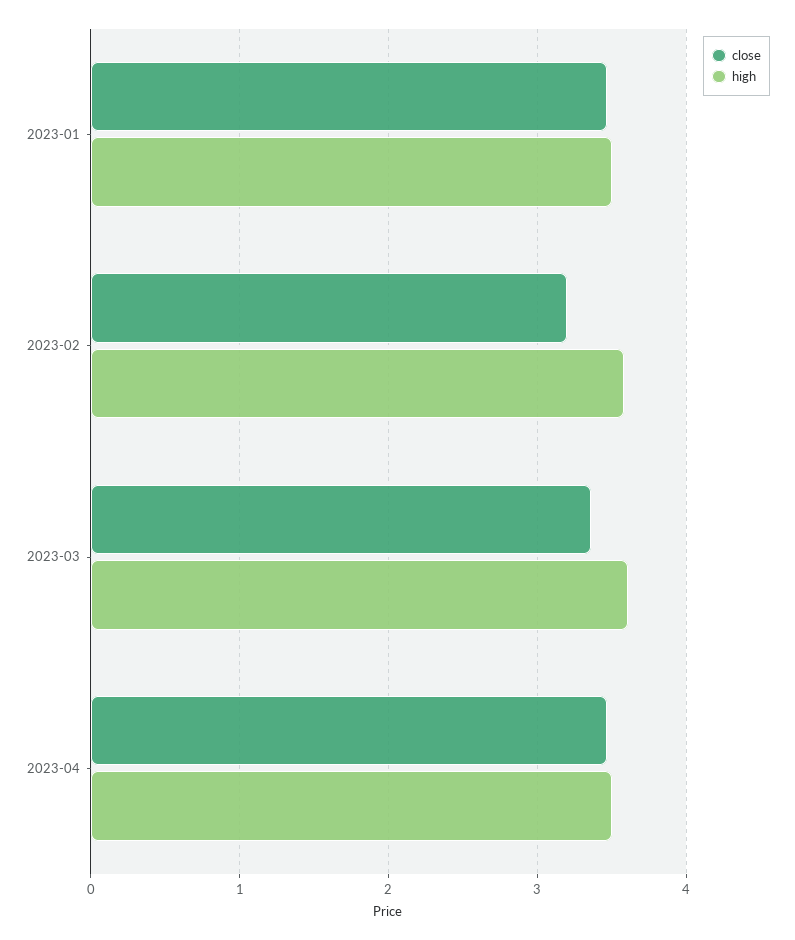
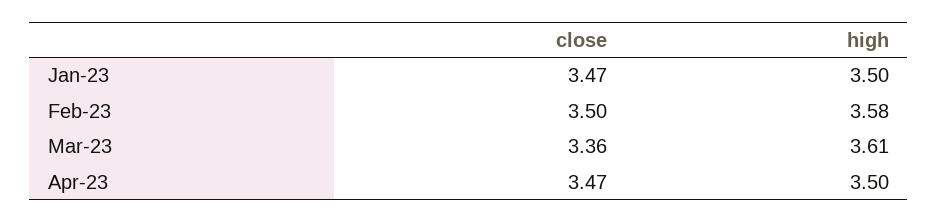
  {
    "close": {
      "2023-01": 3.47,
-     "2023-02": 3.2,
+     "2023-02": 3.5,
      "2023-03": 3.36,
      "2023-04": 3.47
    },
    "high": {
      "2023-01": 3.5,
      "2023-02": 3.58,
      "2023-03": 3.61,
      "2023-04": 3.5
    }
  }

